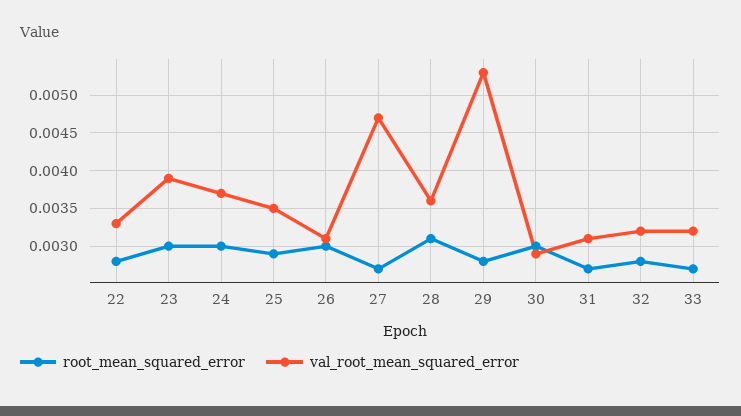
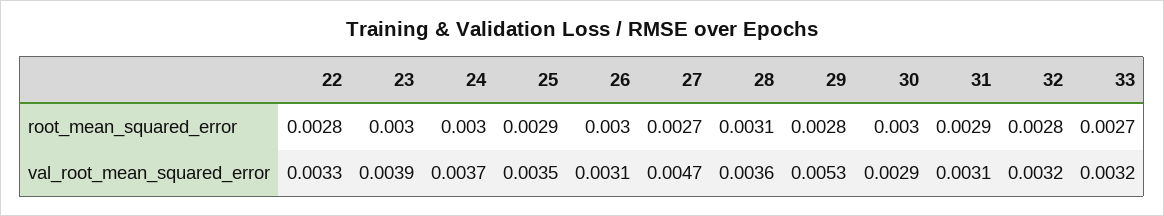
  {
    "root_mean_squared_error": {
      "22": 0.0028,
      "23": 0.003,
      "24": 0.003,
      "25": 0.0029,
      "26": 0.003,
      "27": 0.0027,
      "28": 0.0031,
      "29": 0.0028,
      "30": 0.003,
-     "31": 0.0027,
+     "31": 0.0029,
      "32": 0.0028,
      "33": 0.0027
    },
    "val_root_mean_squared_error": {
      "22": 0.0033,
      "23": 0.0039,
      "24": 0.0037,
      "25": 0.0035,
      "26": 0.0031,
      "27": 0.0047,
      "28": 0.0036,
      "29": 0.0053,
      "30": 0.0029,
      "31": 0.0031,
      "32": 0.0032,
      "33": 0.0032
    }
  }

